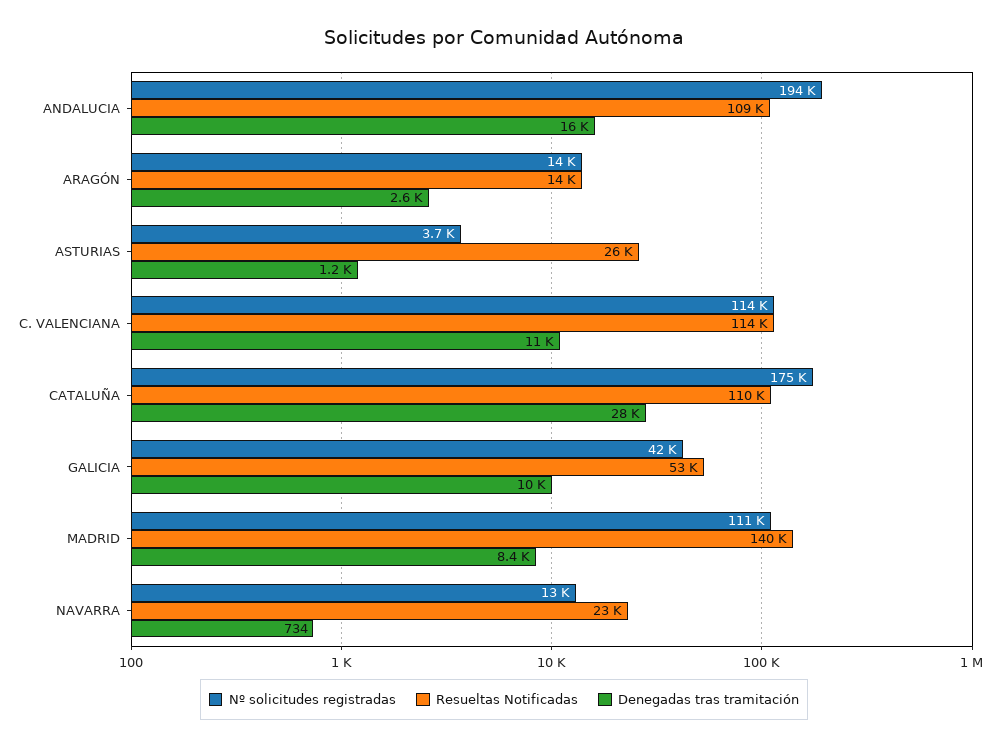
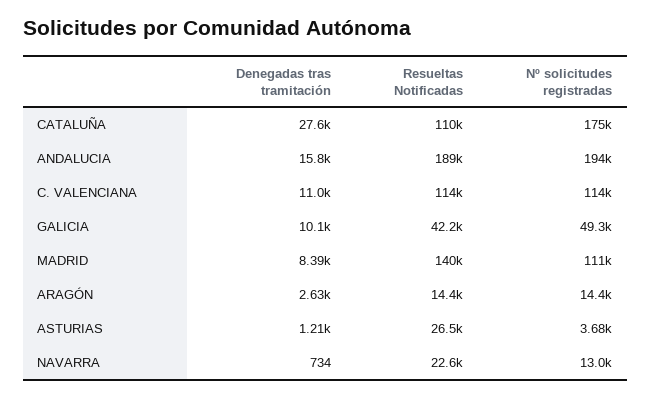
  {
    "Nº solicitudes registradas": {
      "ANDALUCIA": 194000,
      "ARAGÓN": 14400,
      "ASTURIAS": 3680,
      "C. VALENCIANA": 114000,
      "CATALUÑA": 175000,
-     "GALICIA": 42000,
+     "GALICIA": 49300,
      "MADRID": 111000,
      "NAVARRA": 13000
    },
    "Resueltas Notificadas": {
-     "ANDALUCIA": 109000,
+     "ANDALUCIA": 189000,
      "ARAGÓN": 14400,
      "ASTURIAS": 26500,
      "C. VALENCIANA": 114000,
      "CATALUÑA": 110000,
-     "GALICIA": 53000,
+     "GALICIA": 42200,
      "MADRID": 140000,
      "NAVARRA": 22600
    },
    "Denegadas tras tramitación": {
      "ANDALUCIA": 15800,
      "ARAGÓN": 2630,
      "ASTURIAS": 1210,
      "C. VALENCIANA": 11000,
      "CATALUÑA": 27600,
      "GALICIA": 10100,
      "MADRID": 8390,
      "NAVARRA": 734
    }
  }

